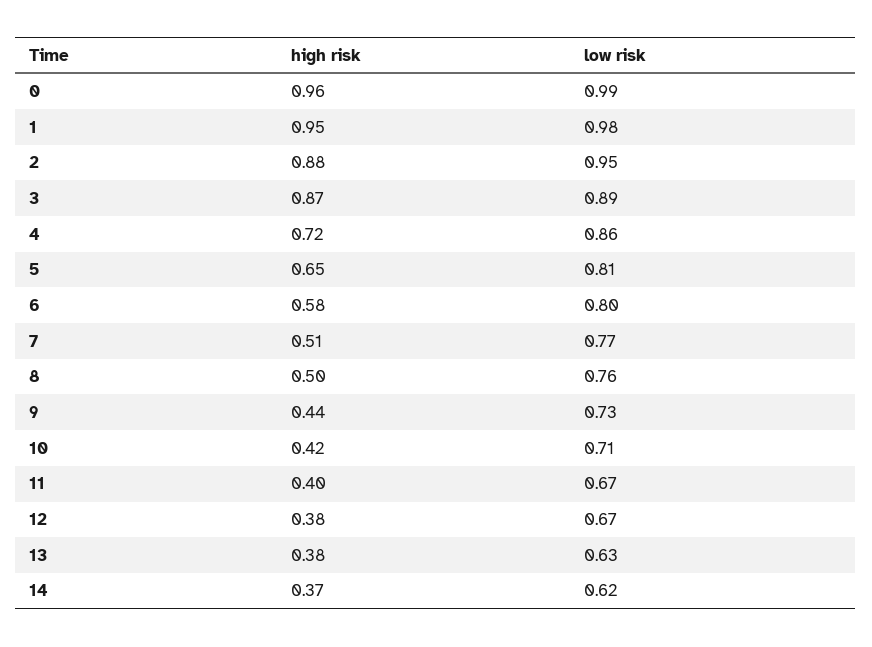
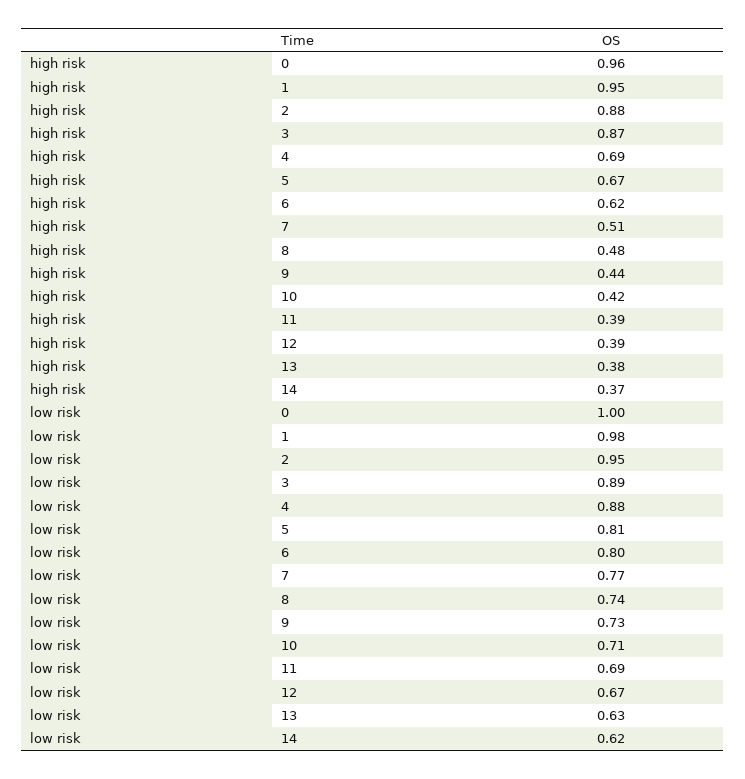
  {
    "high risk": {
      "0": 0.96,
      "1": 0.95,
      "2": 0.88,
      "3": 0.87,
-     "4": 0.72,
+     "4": 0.69,
-     "5": 0.65,
+     "5": 0.67,
-     "6": 0.58,
+     "6": 0.62,
      "7": 0.51,
-     "8": 0.5,
+     "8": 0.48,
      "9": 0.44,
      "10": 0.42,
-     "11": 0.4,
+     "11": 0.39,
-     "12": 0.38,
+     "12": 0.39,
      "13": 0.38,
      "14": 0.37
    },
    "low risk": {
-     "0": 0.99,
+     "0": 1,
      "1": 0.98,
      "2": 0.95,
      "3": 0.89,
-     "4": 0.86,
+     "4": 0.88,
      "5": 0.81,
      "6": 0.8,
      "7": 0.77,
-     "8": 0.76,
+     "8": 0.74,
      "9": 0.73,
      "10": 0.71,
-     "11": 0.67,
+     "11": 0.69,
      "12": 0.67,
      "13": 0.63,
      "14": 0.62
    }
  }

